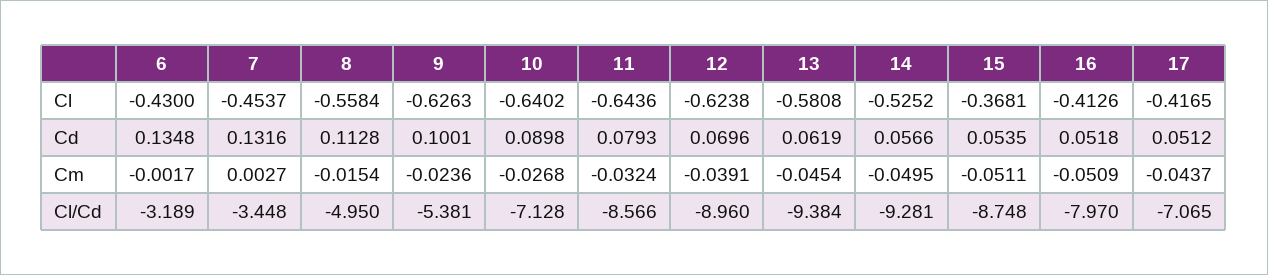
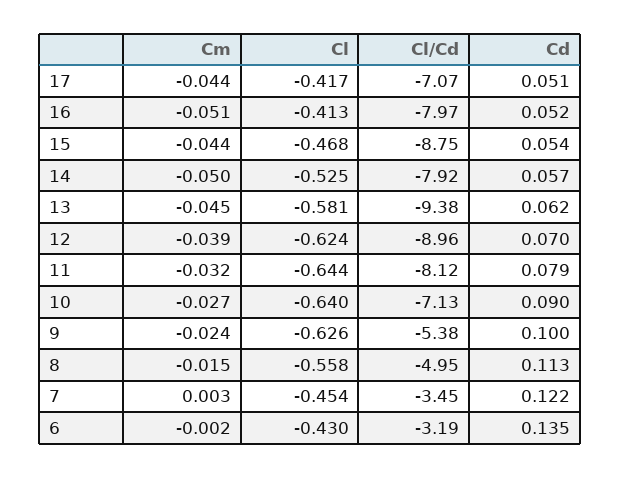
  {
    "6": {
      "Cl": -0.43,
      "Cd": 0.1348,
      "Cm": -0.0017,
      "Cl/Cd": -3.189
    },
    "7": {
      "Cl": -0.4537,
-     "Cd": 0.1316,
+     "Cd": 0.122,
      "Cm": 0.0027,
      "Cl/Cd": -3.448
    },
    "8": {
      "Cl": -0.5584,
      "Cd": 0.1128,
      "Cm": -0.0154,
      "Cl/Cd": -4.95
    },
    "9": {
      "Cl": -0.6263,
      "Cd": 0.1001,
      "Cm": -0.0236,
      "Cl/Cd": -5.381
    },
    "10": {
      "Cl": -0.6402,
      "Cd": 0.0898,
      "Cm": -0.0268,
      "Cl/Cd": -7.128
    },
    "11": {
      "Cl": -0.6436,
      "Cd": 0.0793,
      "Cm": -0.0324,
-     "Cl/Cd": -8.566
+     "Cl/Cd": -8.12
    },
    "12": {
      "Cl": -0.6238,
      "Cd": 0.0696,
      "Cm": -0.0391,
      "Cl/Cd": -8.96
    },
    "13": {
      "Cl": -0.5808,
      "Cd": 0.0619,
      "Cm": -0.0454,
      "Cl/Cd": -9.384
    },
    "14": {
      "Cl": -0.5252,
      "Cd": 0.0566,
      "Cm": -0.0495,
-     "Cl/Cd": -9.281
+     "Cl/Cd": -7.92
    },
    "15": {
-     "Cl": -0.3681,
+     "Cl": -0.468,
      "Cd": 0.0535,
-     "Cm": -0.0511,
+     "Cm": -0.044,
      "Cl/Cd": -8.748
    },
    "16": {
      "Cl": -0.4126,
      "Cd": 0.0518,
      "Cm": -0.0509,
      "Cl/Cd": -7.97
    },
    "17": {
      "Cl": -0.4165,
      "Cd": 0.0512,
      "Cm": -0.0437,
      "Cl/Cd": -7.065
    }
  }

